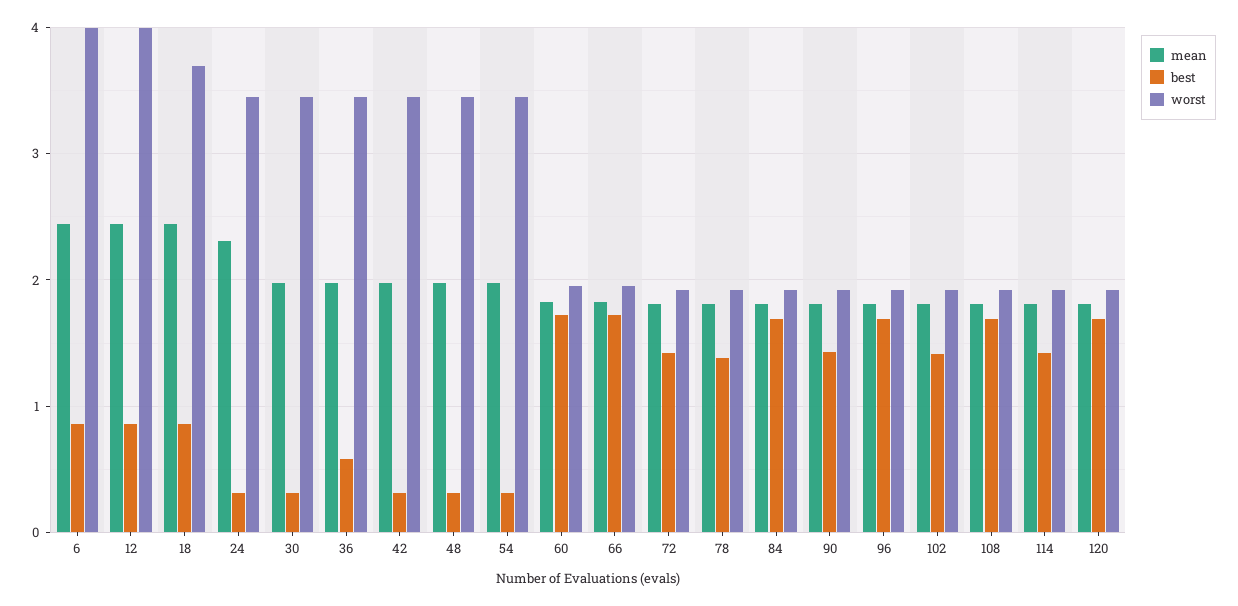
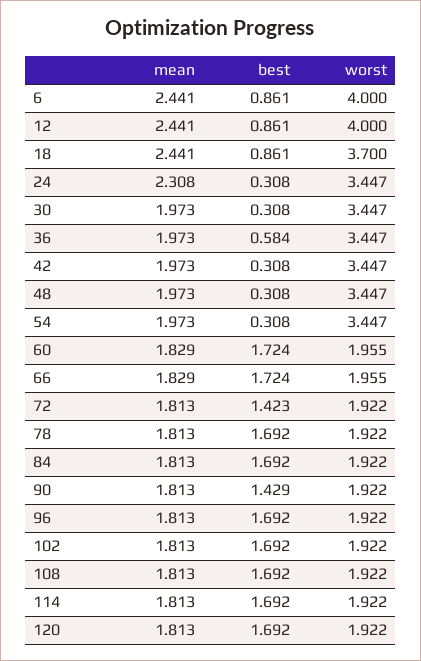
  {
    "mean": {
      "6": 2.441,
      "12": 2.441,
      "18": 2.441,
      "24": 2.308,
      "30": 1.973,
      "36": 1.973,
      "42": 1.973,
      "48": 1.973,
      "54": 1.973,
      "60": 1.829,
      "66": 1.829,
      "72": 1.813,
      "78": 1.813,
      "84": 1.813,
      "90": 1.813,
      "96": 1.813,
      "102": 1.813,
      "108": 1.813,
      "114": 1.813,
      "120": 1.813
    },
    "best": {
      "6": 0.861,
      "12": 0.861,
      "18": 0.861,
      "24": 0.308,
      "30": 0.308,
      "36": 0.584,
      "42": 0.308,
      "48": 0.308,
      "54": 0.308,
      "60": 1.724,
      "66": 1.724,
      "72": 1.423,
-     "78": 1.4,
+     "78": 1.692,
      "84": 1.692,
      "90": 1.429,
      "96": 1.692,
-     "102": 1.4,
+     "102": 1.692,
      "108": 1.692,
-     "114": 1.4,
+     "114": 1.692,
      "120": 1.692
    },
    "worst": {
      "6": 4,
      "12": 4,
      "18": 3.7,
      "24": 3.447,
      "30": 3.447,
      "36": 3.447,
      "42": 3.447,
      "48": 3.447,
      "54": 3.447,
      "60": 1.955,
      "66": 1.955,
      "72": 1.922,
      "78": 1.922,
      "84": 1.922,
      "90": 1.922,
      "96": 1.922,
      "102": 1.922,
      "108": 1.922,
      "114": 1.922,
      "120": 1.922
    }
  }

